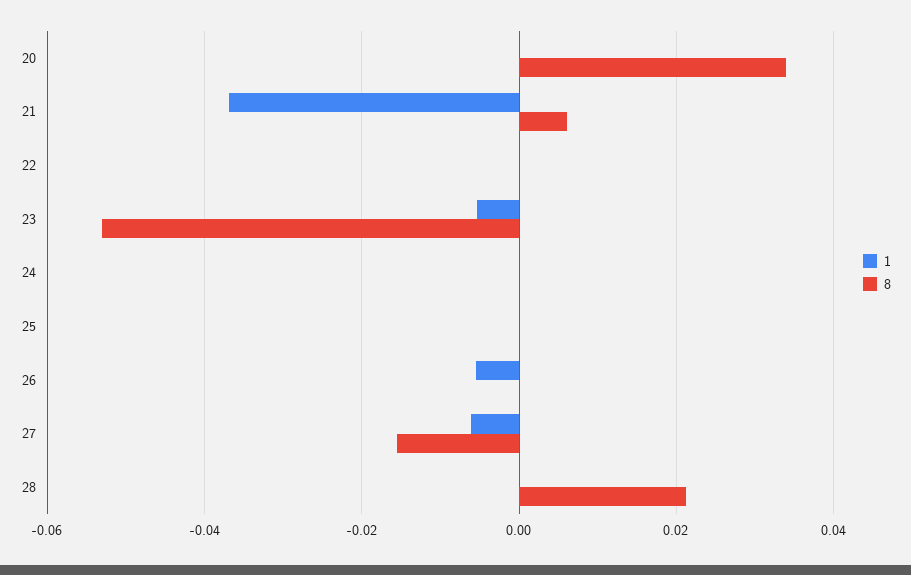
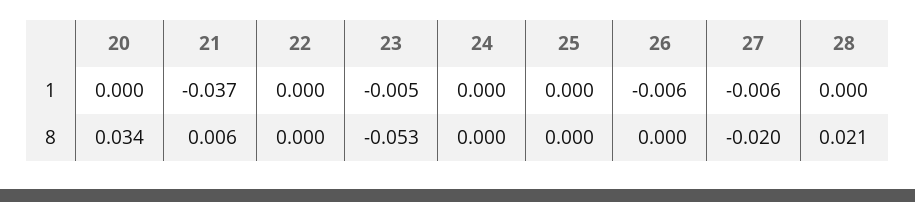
  {
    "1": {
      "20": 0,
      "21": -0.037,
      "22": 0,
      "23": -0.005,
      "24": 0,
      "25": 0,
      "26": -0.006,
      "27": -0.006,
      "28": 0
    },
    "8": {
      "20": 0.034,
      "21": 0.006,
      "22": 0,
      "23": -0.053,
      "24": 0,
      "25": 0,
      "26": 0,
-     "27": -0.016,
+     "27": -0.02,
      "28": 0.021
    }
  }

